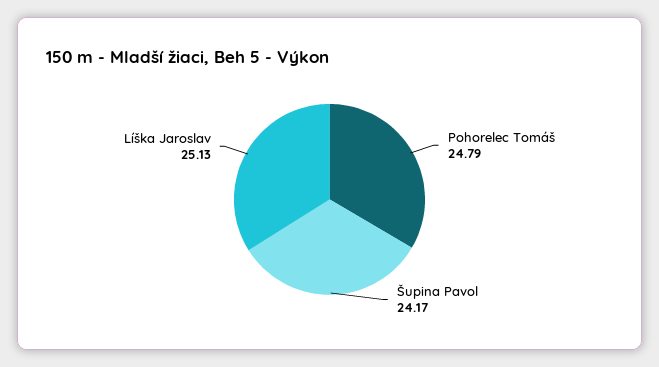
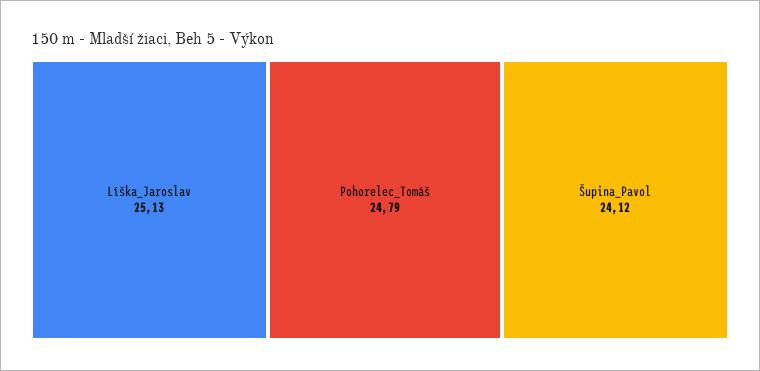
  {
    "Pohorelec Tomáš": 24.79,
-   "Šupina Pavol": 24.17,
+   "Šupina Pavol": 24.12,
    "Líška Jaroslav": 25.13
  }

